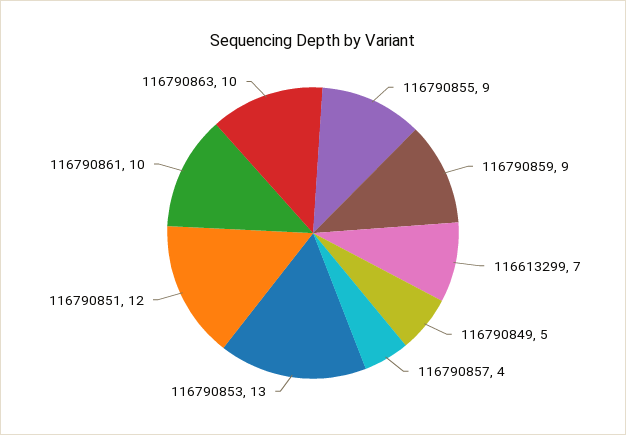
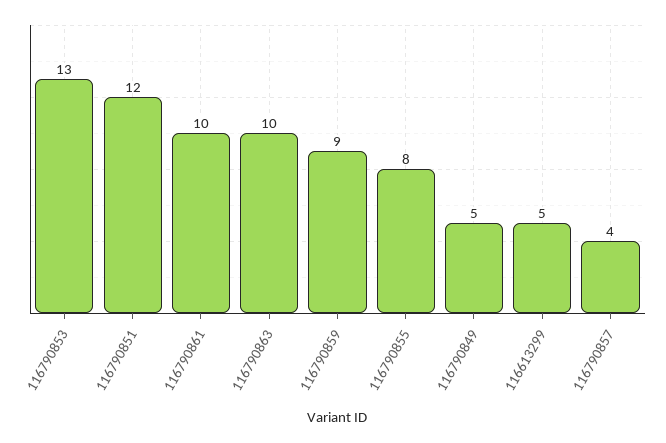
  {
-   "116790855": 9,
+   "116790855": 8,
    "116790859": 9,
-   "116613299": 7,
+   "116613299": 5,
    "116790849": 5,
    "116790857": 4,
    "116790853": 13,
    "116790851": 12,
    "116790861": 10,
    "116790863": 10
  }

